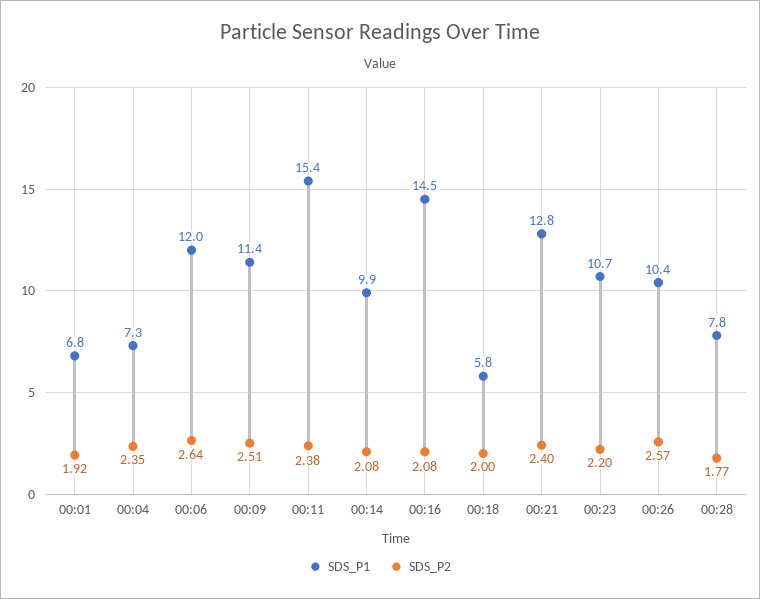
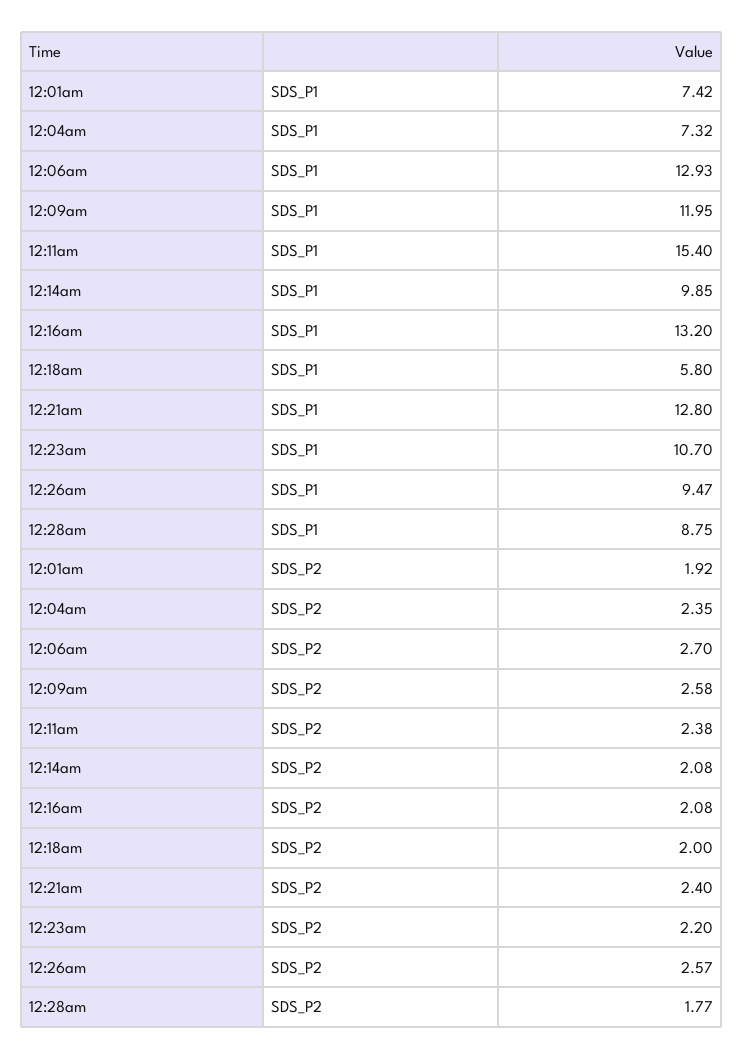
  {
    "SDS_P1": {
-     "00:01": 6.8,
+     "00:01": 7.42,
      "00:04": 7.32,
-     "00:06": 12,
+     "00:06": 12.93,
-     "00:09": 11.4,
+     "00:09": 11.95,
      "00:11": 15.4,
      "00:14": 9.85,
-     "00:16": 14.5,
+     "00:16": 13.2,
      "00:18": 5.8,
      "00:21": 12.8,
      "00:23": 10.7,
-     "00:26": 10.4,
+     "00:26": 9.47,
-     "00:28": 7.8
+     "00:28": 8.75
    },
    "SDS_P2": {
      "00:01": 1.92,
      "00:04": 2.35,
-     "00:06": 2.64,
+     "00:06": 2.7,
-     "00:09": 2.51,
+     "00:09": 2.58,
      "00:11": 2.38,
      "00:14": 2.08,
      "00:16": 2.08,
      "00:18": 2,
      "00:21": 2.4,
      "00:23": 2.2,
      "00:26": 2.57,
      "00:28": 1.77
    }
  }

